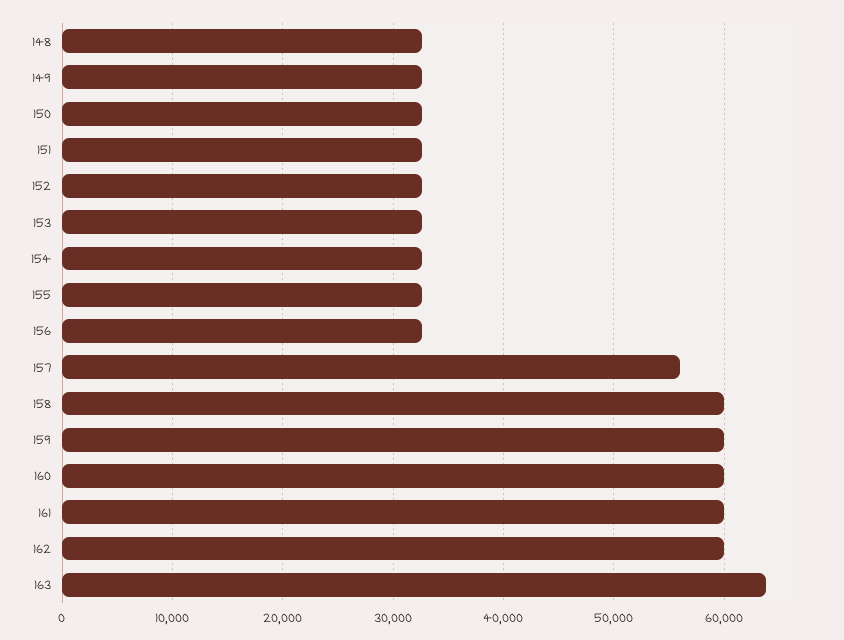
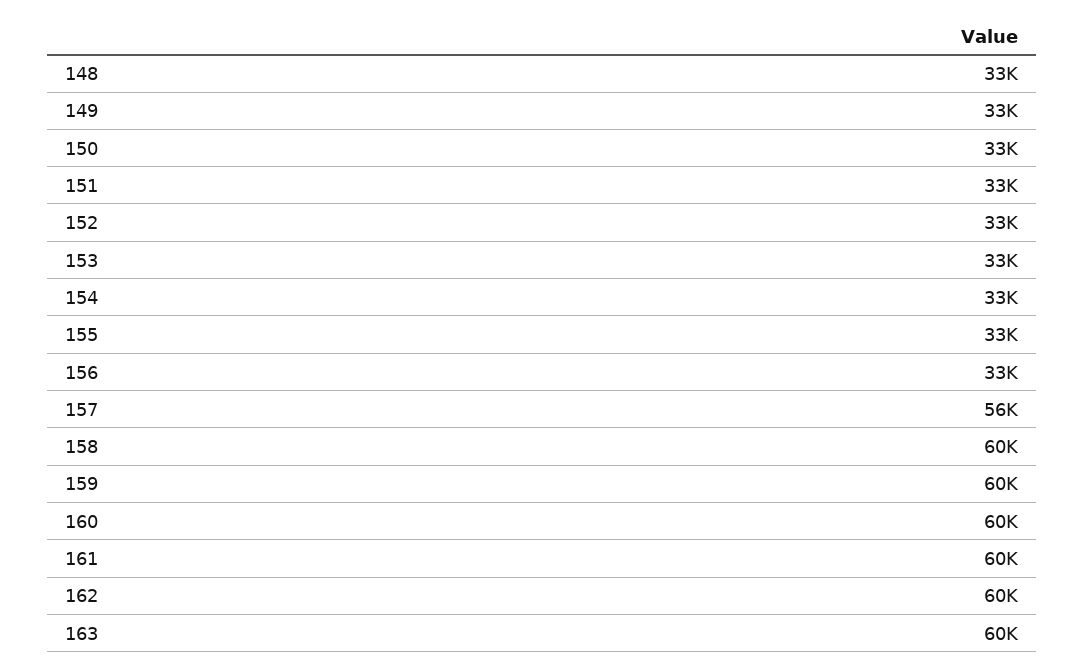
  {
    "148": 33000,
    "149": 33000,
    "150": 33000,
    "151": 33000,
    "152": 33000,
    "153": 33000,
    "154": 33000,
    "155": 33000,
    "156": 33000,
    "157": 56000,
    "158": 60000,
    "159": 60000,
    "160": 60000,
    "161": 60000,
    "162": 60000,
-   "163": 64000
+   "163": 60000
  }

